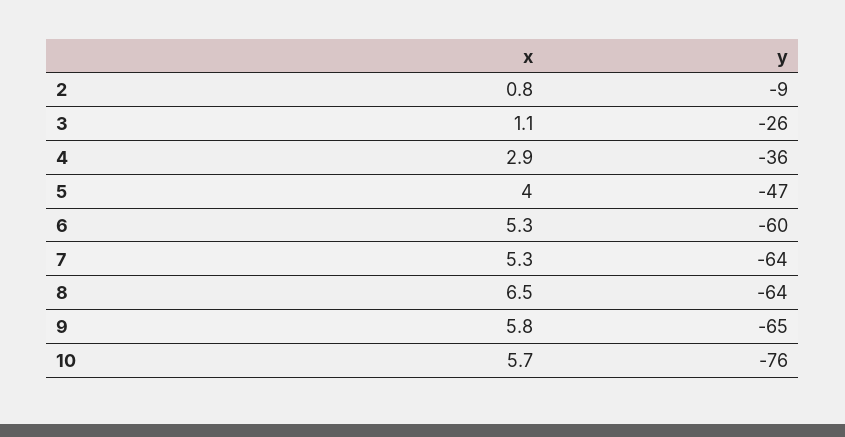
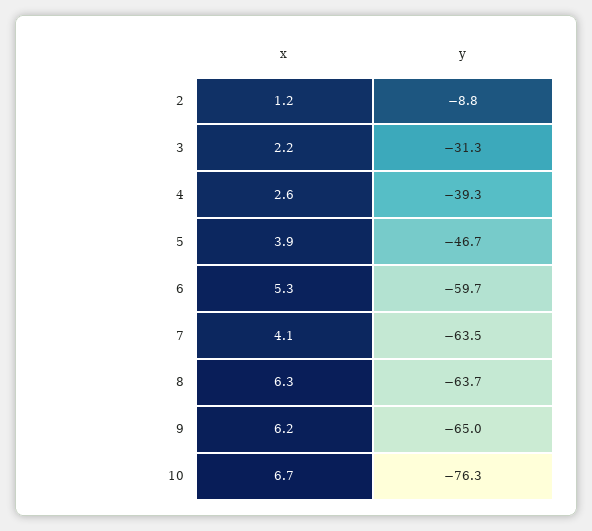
  {
    "x": {
-     "2": 0.8,
+     "2": 1.2,
-     "3": 1.1,
+     "3": 2.2,
-     "4": 2.9,
+     "4": 2.6,
-     "5": 4,
+     "5": 3.9,
      "6": 5.3,
-     "7": 5.3,
+     "7": 4.1,
-     "8": 6.5,
+     "8": 6.3,
-     "9": 5.8,
+     "9": 6.2,
-     "10": 5.7
+     "10": 6.7
    },
    "y": {
      "2": -8.8,
-     "3": -26,
+     "3": -31.3,
-     "4": -36,
+     "4": -39.3,
      "5": -46.7,
      "6": -59.7,
      "7": -63.5,
      "8": -63.7,
      "9": -65,
      "10": -76.3
    }
  }

